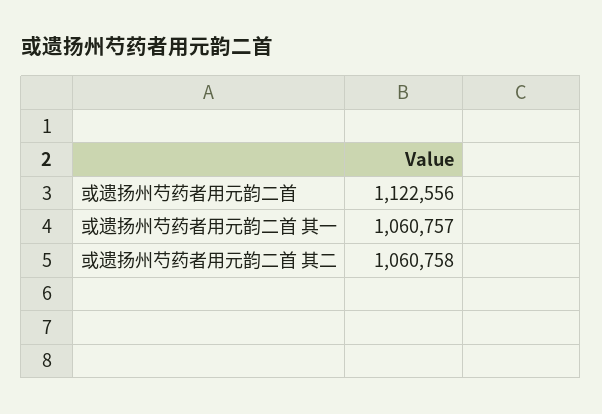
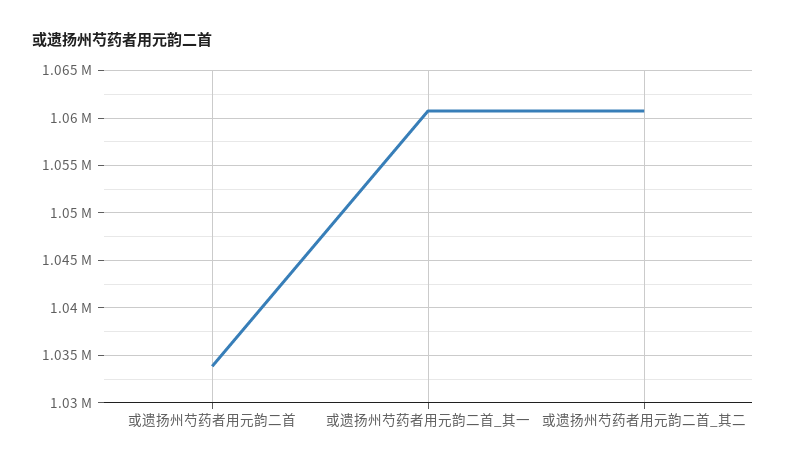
  {
-   "或遗扬州芍药者用元韵二首": 1122556,
+   "或遗扬州芍药者用元韵二首": 1034000,
    "或遗扬州芍药者用元韵二首 其一": 1060757,
    "或遗扬州芍药者用元韵二首 其二": 1060758
  }

